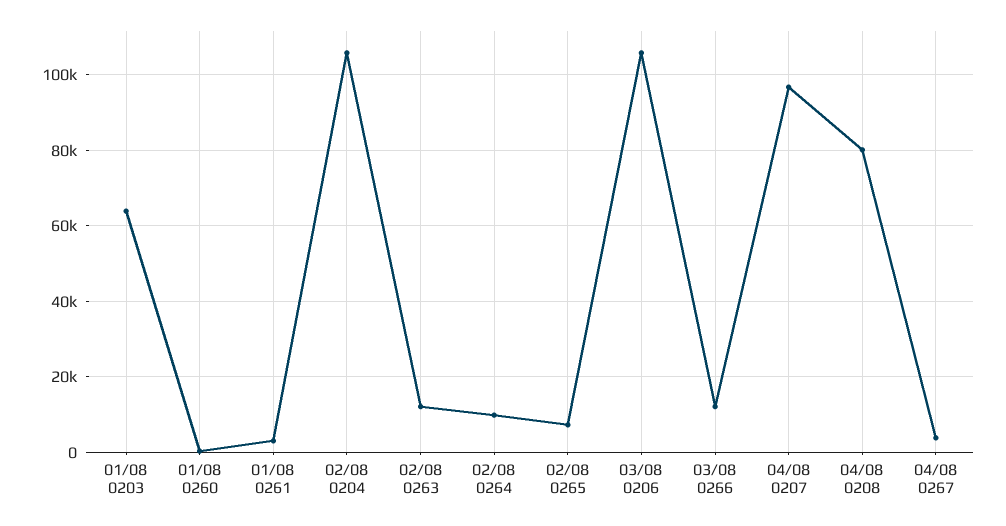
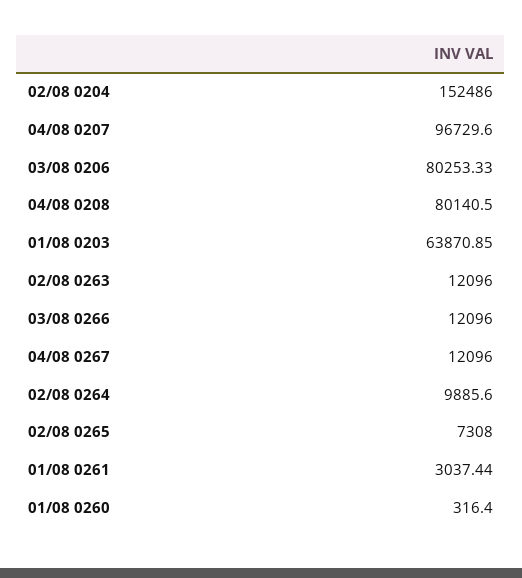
  {
    "01/08 0203": 63870.85,
    "01/08 0260": 316.4,
    "01/08 0261": 3037.44,
-   "02/08 0204": 106000,
+   "02/08 0204": 152486,
    "02/08 0263": 12096,
    "02/08 0264": 9885.6,
    "02/08 0265": 7308,
-   "03/08 0206": 106000,
+   "03/08 0206": 80253.33,
    "03/08 0266": 12096,
    "04/08 0207": 96729.6,
    "04/08 0208": 80140.5,
-   "04/08 0267": 4000
+   "04/08 0267": 12096
  }

